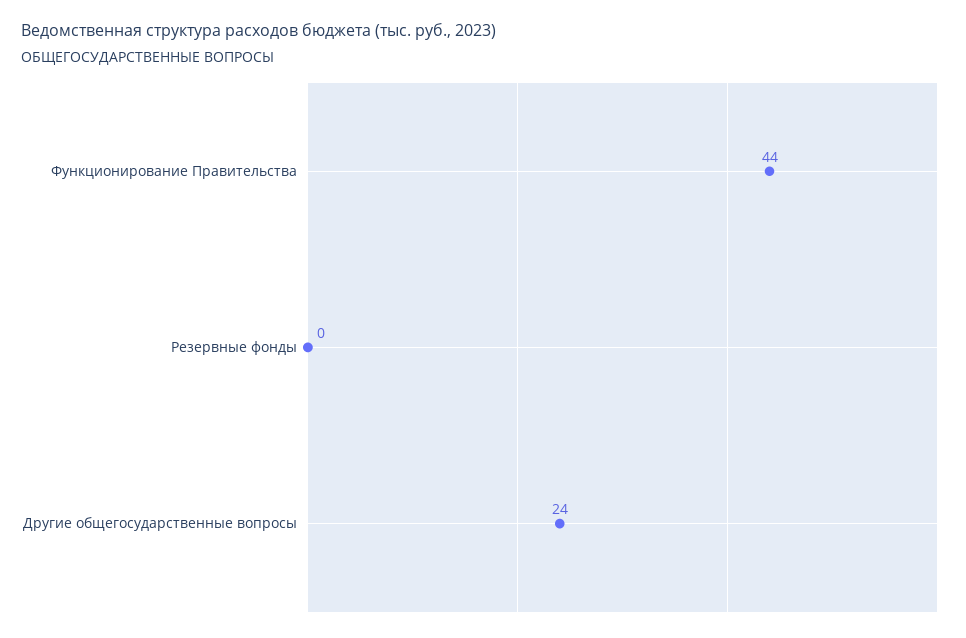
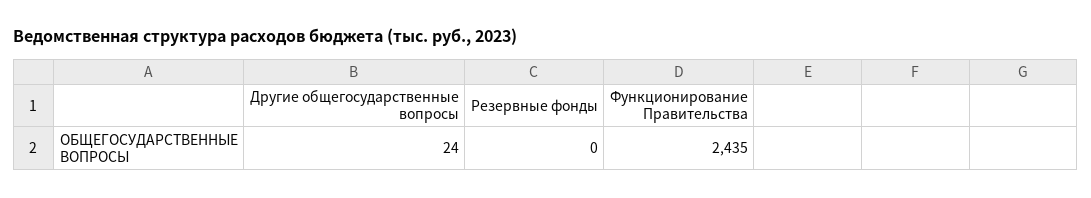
  {
-   "Функционирование Правительства": 44,
+   "Функционирование Правительства": 2435,
    "Резервные фонды": 0,
    "Другие общегосударственные вопросы": 24
  }

